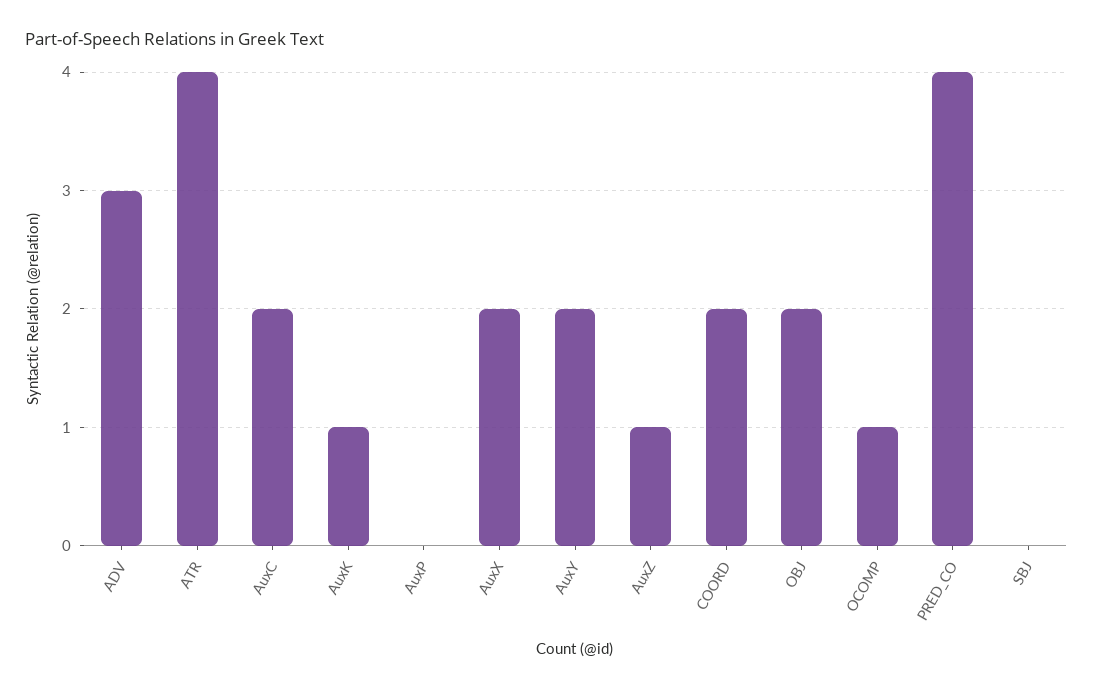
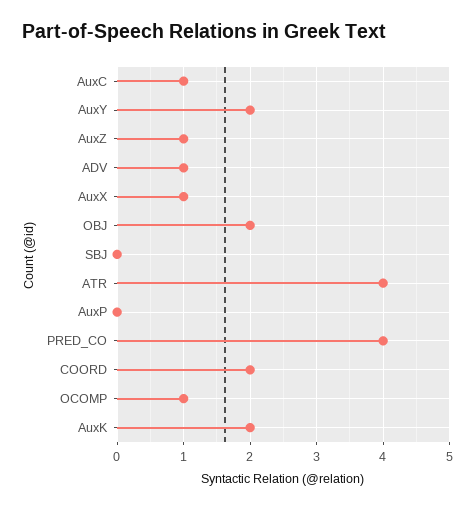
  {
-   "ADV": 3,
+   "ADV": 1,
    "ATR": 4,
-   "AuxC": 2,
+   "AuxC": 1,
-   "AuxK": 1,
+   "AuxK": 2,
    "AuxP": 0,
-   "AuxX": 2,
+   "AuxX": 1,
    "AuxY": 2,
    "AuxZ": 1,
    "COORD": 2,
    "OBJ": 2,
    "OCOMP": 1,
    "PRED_CO": 4,
    "SBJ": 0
  }

